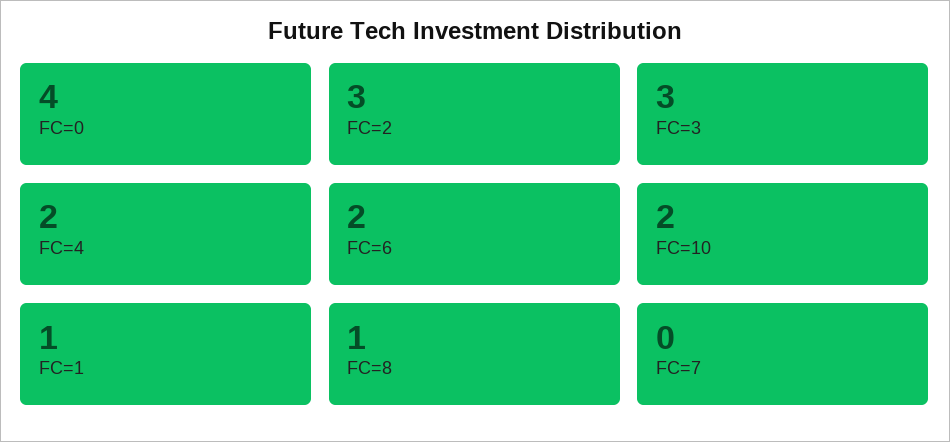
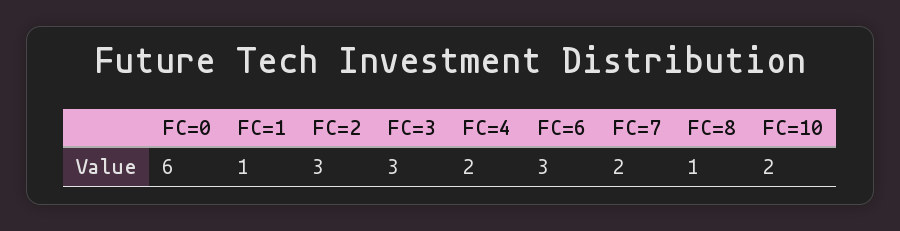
  {
-   "FC=0": 4,
+   "FC=0": 6,
    "FC=2": 3,
    "FC=3": 3,
    "FC=4": 2,
-   "FC=6": 2,
+   "FC=6": 3,
    "FC=10": 2,
    "FC=1": 1,
    "FC=8": 1,
-   "FC=7": 0
+   "FC=7": 2
  }

